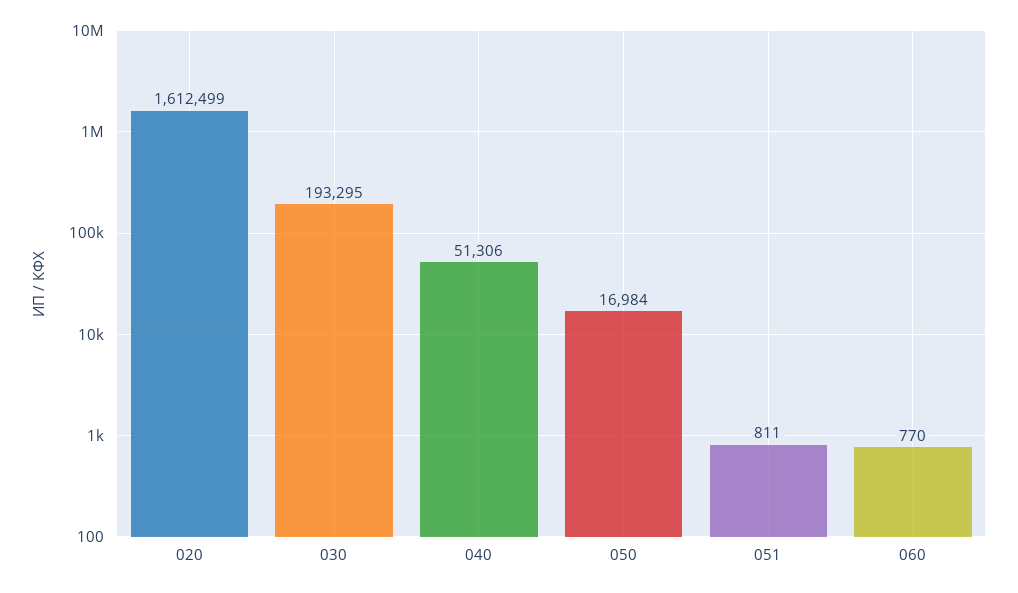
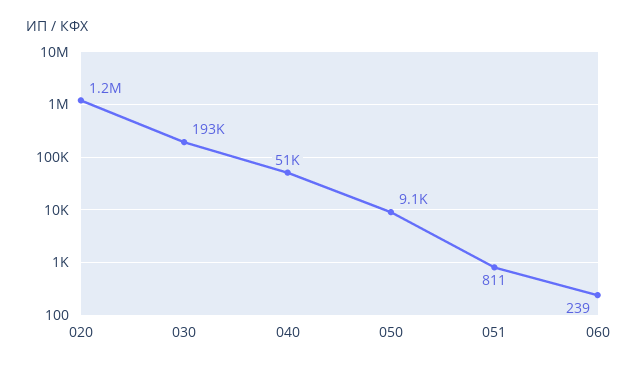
  {
-   "020": 1612499,
+   "020": 1200000,
    "030": 193295,
    "040": 51306,
-   "050": 16984,
+   "050": 9100,
    "051": 811,
-   "060": 770
+   "060": 239
  }

